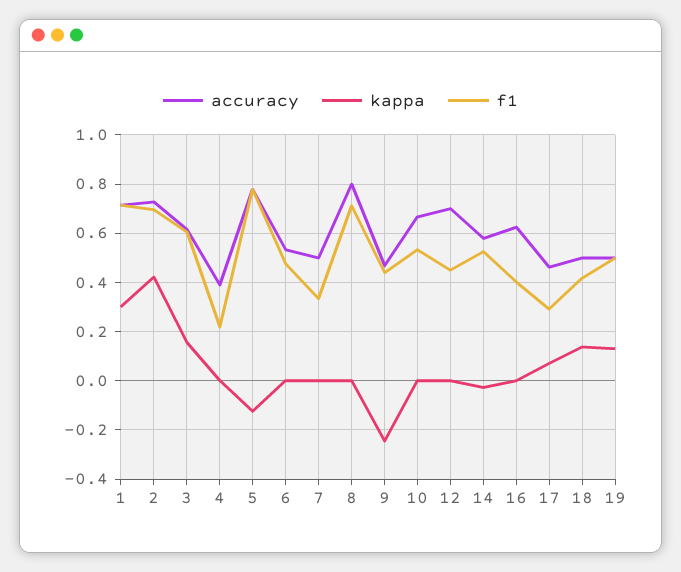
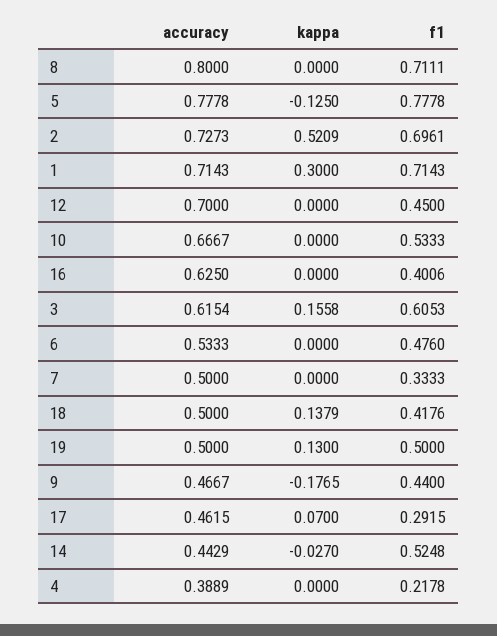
  {
    "accuracy": {
      "1": 0.7143,
      "2": 0.7273,
      "3": 0.6154,
      "4": 0.3889,
      "5": 0.7778,
      "6": 0.5333,
      "7": 0.5,
      "8": 0.8,
      "9": 0.4667,
      "10": 0.6667,
      "12": 0.7,
-     "14": 0.575,
+     "14": 0.4429,
      "16": 0.625,
      "17": 0.4615,
      "18": 0.5,
      "19": 0.5
    },
    "kappa": {
      "1": 0.3,
-     "2": 0.425,
+     "2": 0.5209,
      "3": 0.1558,
      "4": 0,
      "5": -0.125,
      "6": 0,
      "7": 0,
      "8": 0,
-     "9": -0.25,
+     "9": -0.1765,
      "10": 0,
      "12": 0,
      "14": -0.027,
      "16": 0,
      "17": 0.07,
      "18": 0.1379,
      "19": 0.13
    },
    "f1": {
      "1": 0.7143,
      "2": 0.6961,
      "3": 0.6053,
      "4": 0.2178,
      "5": 0.7778,
      "6": 0.476,
      "7": 0.3333,
      "8": 0.7111,
      "9": 0.44,
      "10": 0.5333,
      "12": 0.45,
      "14": 0.5248,
      "16": 0.4006,
      "17": 0.2915,
      "18": 0.4176,
      "19": 0.5
    }
  }

